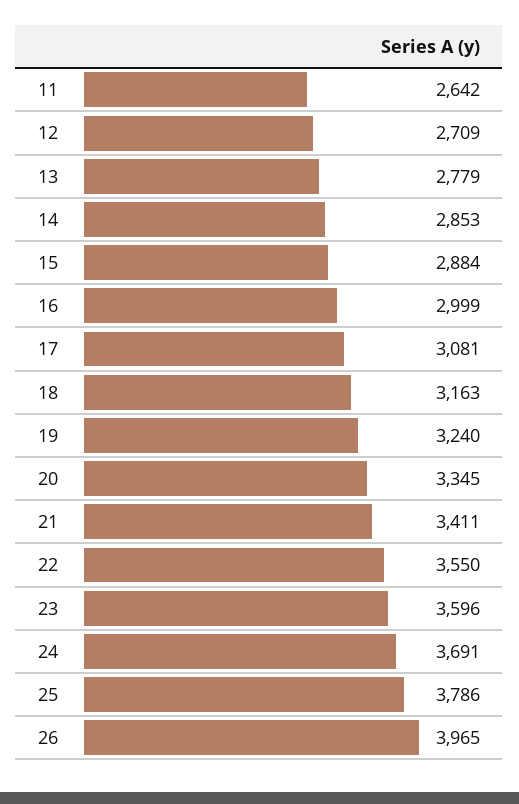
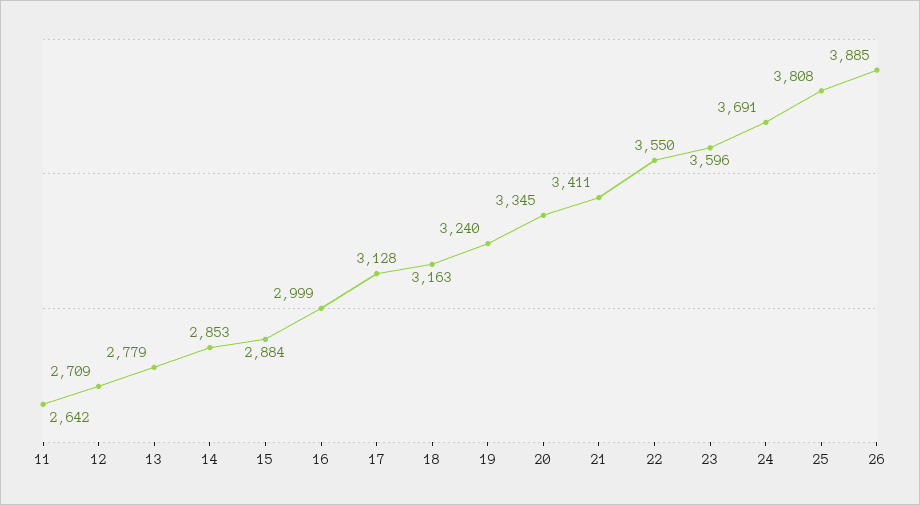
  {
    "11": 2642,
    "12": 2709,
    "13": 2779,
    "14": 2853,
    "15": 2884,
    "16": 2999,
-   "17": 3081,
+   "17": 3128,
    "18": 3163,
    "19": 3240,
    "20": 3345,
    "21": 3411,
    "22": 3550,
    "23": 3596,
    "24": 3691,
-   "25": 3786,
+   "25": 3808,
-   "26": 3965
+   "26": 3885
  }

